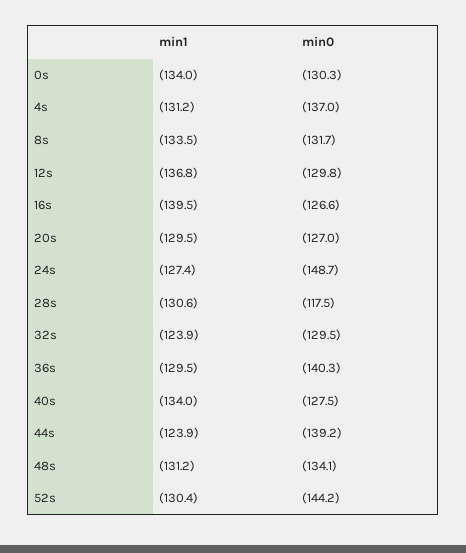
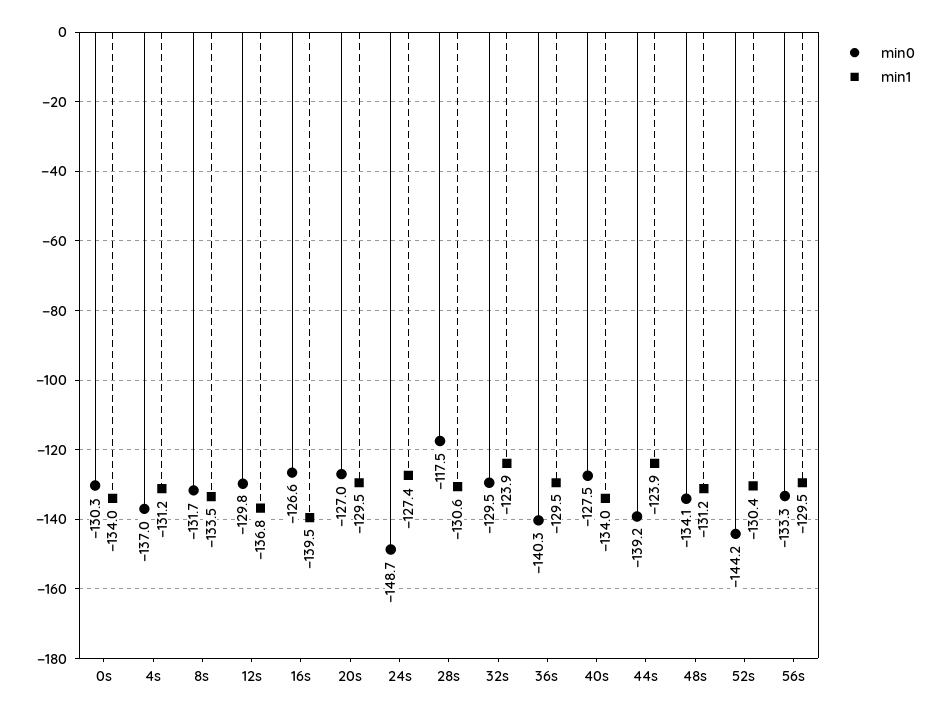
  {
    "min1": {
      "0s": -134,
      "4s": -131.2,
      "8s": -133.5,
      "12s": -136.8,
      "16s": -139.5,
      "20s": -129.5,
      "24s": -127.4,
      "28s": -130.6,
      "32s": -123.9,
      "36s": -129.5,
      "40s": -134,
      "44s": -123.9,
      "48s": -131.2,
-     "52s": -130.4
+     "52s": -130.4,
+     "56s": -129.5
    },
    "min0": {
      "0s": -130.3,
      "4s": -137,
      "8s": -131.7,
      "12s": -129.8,
      "16s": -126.6,
      "20s": -127,
      "24s": -148.7,
      "28s": -117.5,
      "32s": -129.5,
      "36s": -140.3,
      "40s": -127.5,
      "44s": -139.2,
      "48s": -134.1,
-     "52s": -144.2
+     "52s": -144.2,
+     "56s": -133.3
    }
  }

